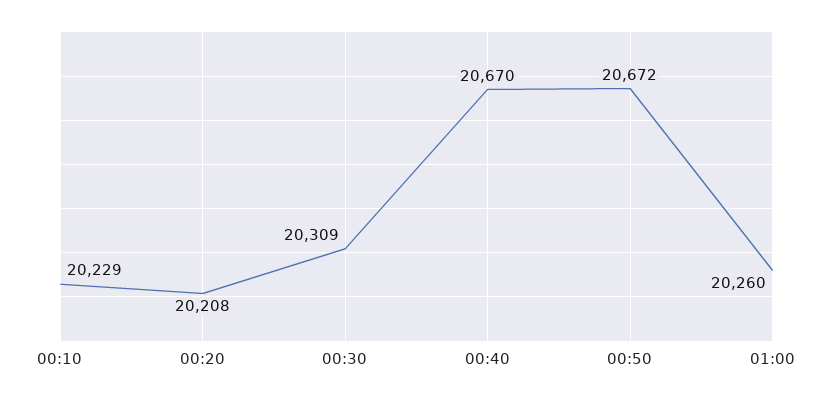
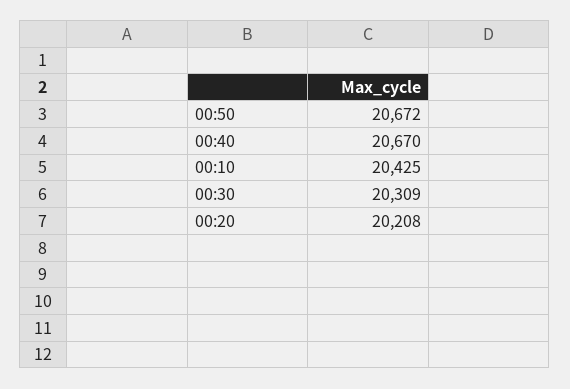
  {
-   "00:10": 20229,
+   "00:10": 20425,
    "00:20": 20208,
    "00:30": 20309,
    "00:40": 20670,
-   "00:50": 20672,
+   "00:50": 20672
-   "01:00": 20260
  }

